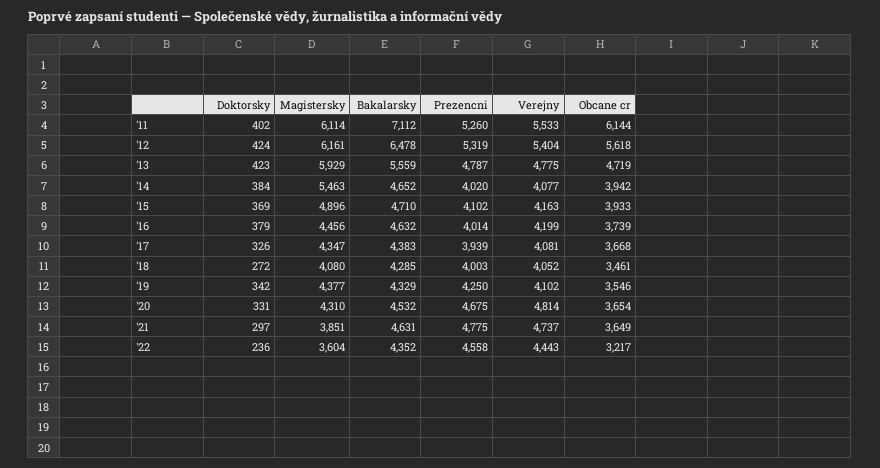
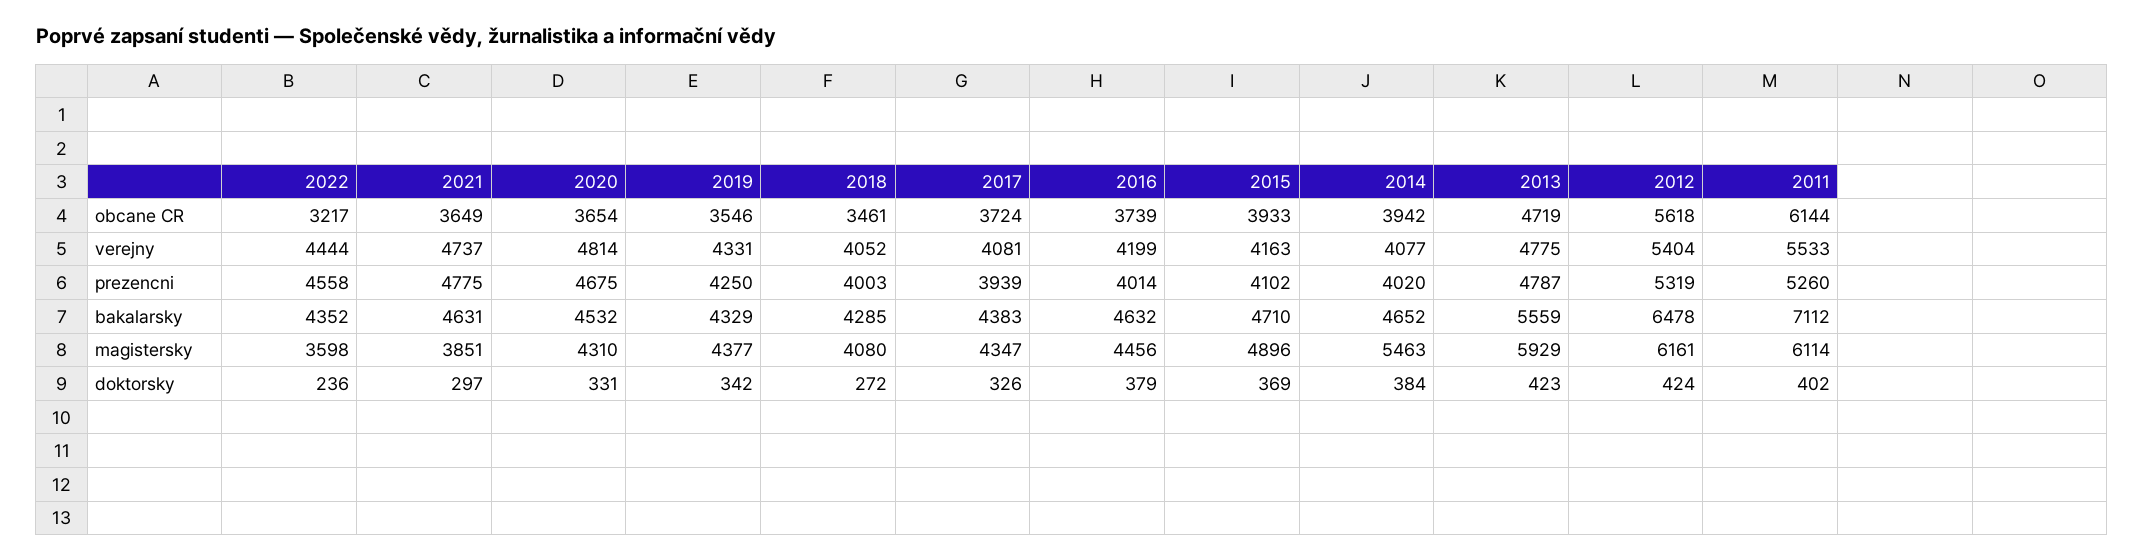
  {
    "Doktorsky": {
      "'11": 402,
      "'12": 424,
      "'13": 423,
      "'14": 384,
      "'15": 369,
      "'16": 379,
      "'17": 326,
      "'18": 272,
      "'19": 342,
      "'20": 331,
      "'21": 297,
      "'22": 236
    },
    "Magistersky": {
      "'11": 6114,
      "'12": 6161,
      "'13": 5929,
      "'14": 5463,
      "'15": 4896,
      "'16": 4456,
      "'17": 4347,
      "'18": 4080,
      "'19": 4377,
      "'20": 4310,
      "'21": 3851,
-     "'22": 3604
+     "'22": 3598
    },
    "Bakalarsky": {
      "'11": 7112,
      "'12": 6478,
      "'13": 5559,
      "'14": 4652,
      "'15": 4710,
      "'16": 4632,
      "'17": 4383,
      "'18": 4285,
      "'19": 4329,
      "'20": 4532,
      "'21": 4631,
      "'22": 4352
    },
    "Prezencni": {
      "'11": 5260,
      "'12": 5319,
      "'13": 4787,
      "'14": 4020,
      "'15": 4102,
      "'16": 4014,
      "'17": 3939,
      "'18": 4003,
      "'19": 4250,
      "'20": 4675,
      "'21": 4775,
      "'22": 4558
    },
    "Verejny": {
      "'11": 5533,
      "'12": 5404,
      "'13": 4775,
      "'14": 4077,
      "'15": 4163,
      "'16": 4199,
      "'17": 4081,
      "'18": 4052,
-     "'19": 4102,
+     "'19": 4331,
      "'20": 4814,
      "'21": 4737,
-     "'22": 4443
+     "'22": 4444
    },
    "Obcane cr": {
      "'11": 6144,
      "'12": 5618,
      "'13": 4719,
      "'14": 3942,
      "'15": 3933,
      "'16": 3739,
-     "'17": 3668,
+     "'17": 3724,
      "'18": 3461,
      "'19": 3546,
      "'20": 3654,
      "'21": 3649,
      "'22": 3217
    }
  }

